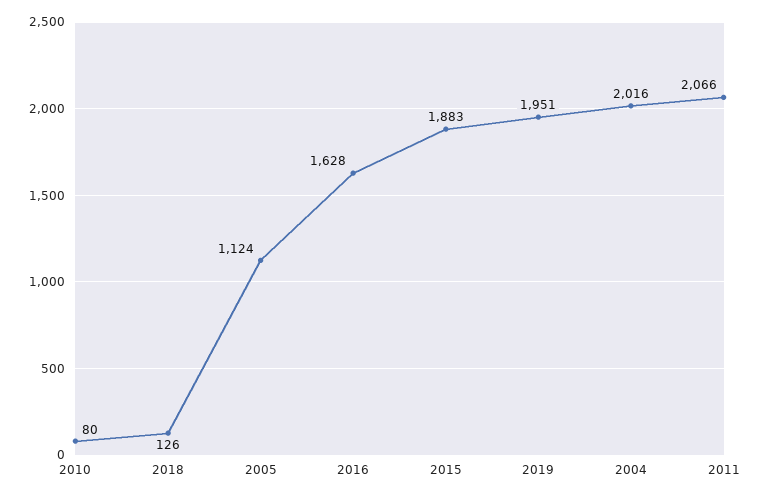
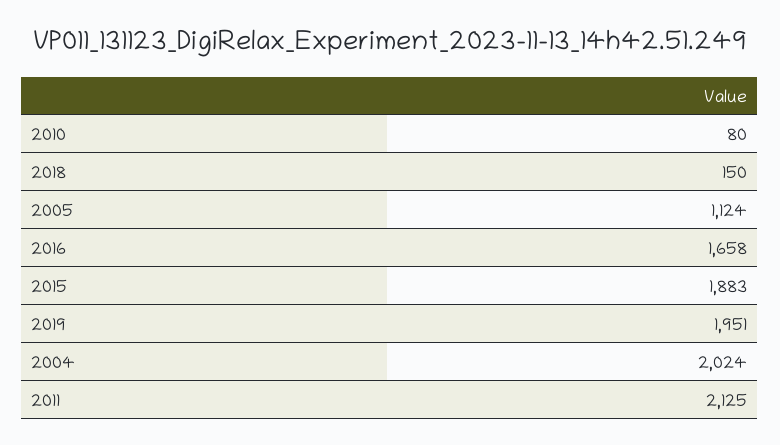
  {
    "2010": 80,
-   "2018": 126,
+   "2018": 150,
    "2005": 1124,
-   "2016": 1628,
+   "2016": 1658,
    "2015": 1883,
    "2019": 1951,
-   "2004": 2016,
+   "2004": 2024,
-   "2011": 2066
+   "2011": 2125
  }

